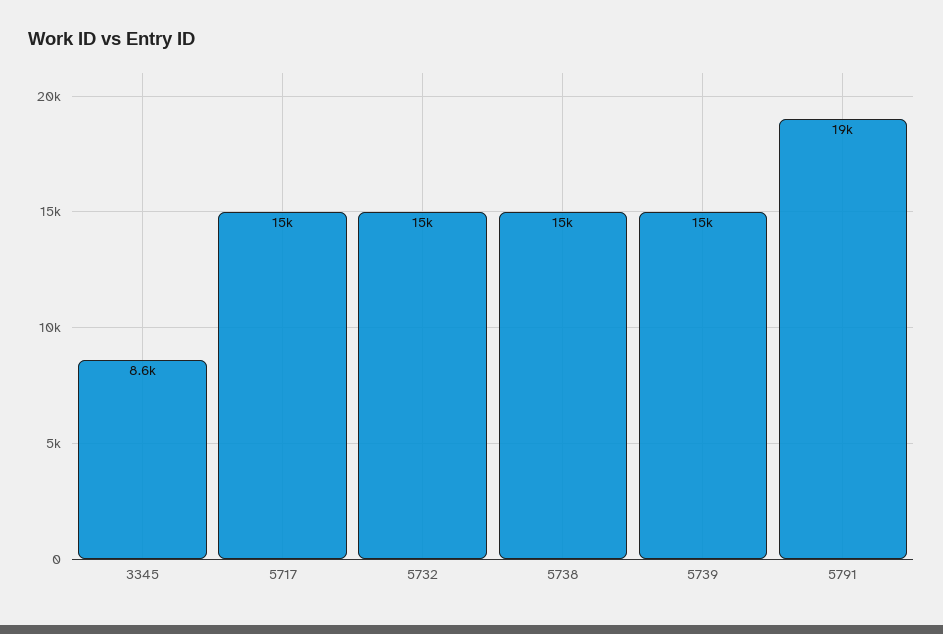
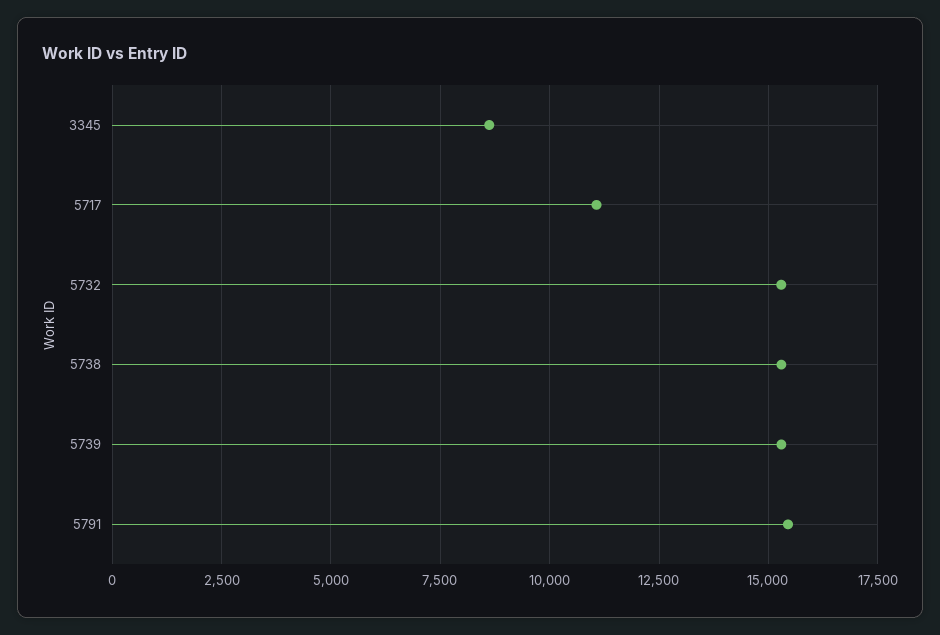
  {
    "3345": 8600,
-   "5717": 15000,
+   "5717": 11000,
    "5732": 15000,
    "5738": 15000,
    "5739": 15000,
-   "5791": 19000
+   "5791": 15500
  }

